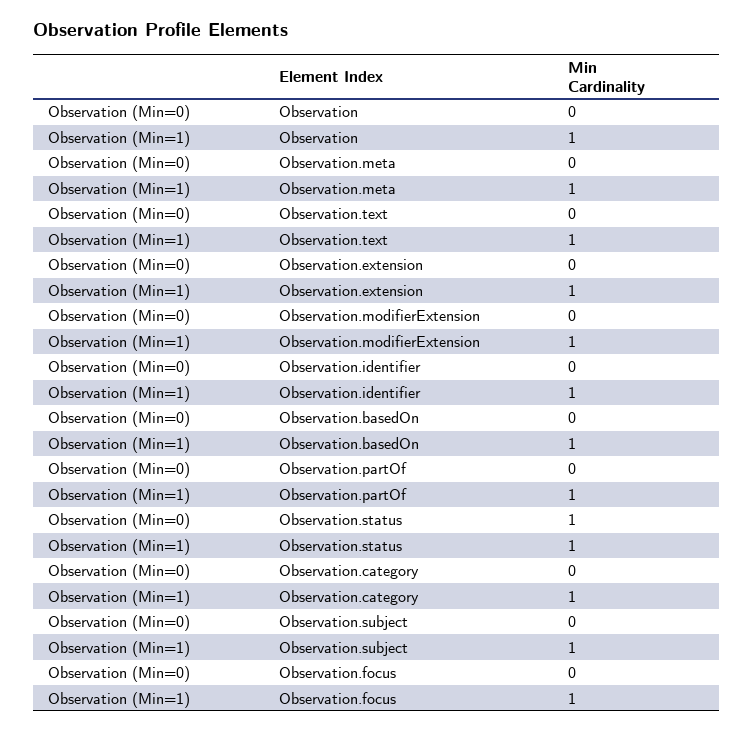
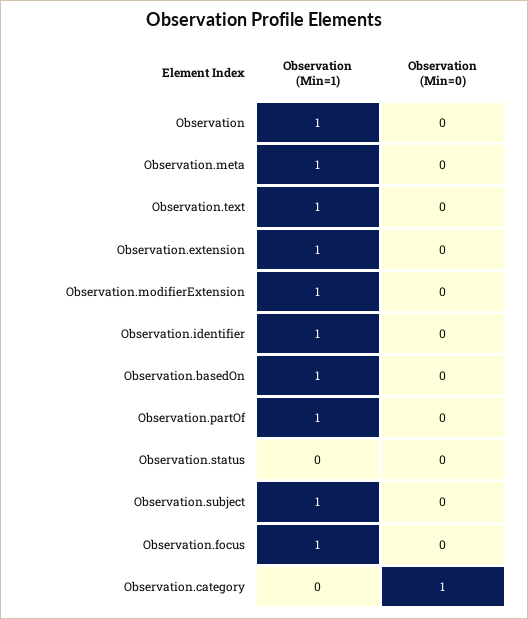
  {
    "Observation (Min=0)": {
      "Observation": 0,
      "Observation.meta": 0,
      "Observation.text": 0,
      "Observation.extension": 0,
      "Observation.modifierExtension": 0,
      "Observation.identifier": 0,
      "Observation.basedOn": 0,
      "Observation.partOf": 0,
-     "Observation.status": 1,
+     "Observation.status": 0,
-     "Observation.category": 0,
+     "Observation.category": 1,
      "Observation.subject": 0,
      "Observation.focus": 0
    },
    "Observation (Min=1)": {
      "Observation": 1,
      "Observation.meta": 1,
      "Observation.text": 1,
      "Observation.extension": 1,
      "Observation.modifierExtension": 1,
      "Observation.identifier": 1,
      "Observation.basedOn": 1,
      "Observation.partOf": 1,
-     "Observation.status": 1,
+     "Observation.status": 0,
-     "Observation.category": 1,
+     "Observation.category": 0,
      "Observation.subject": 1,
      "Observation.focus": 1
    }
  }

